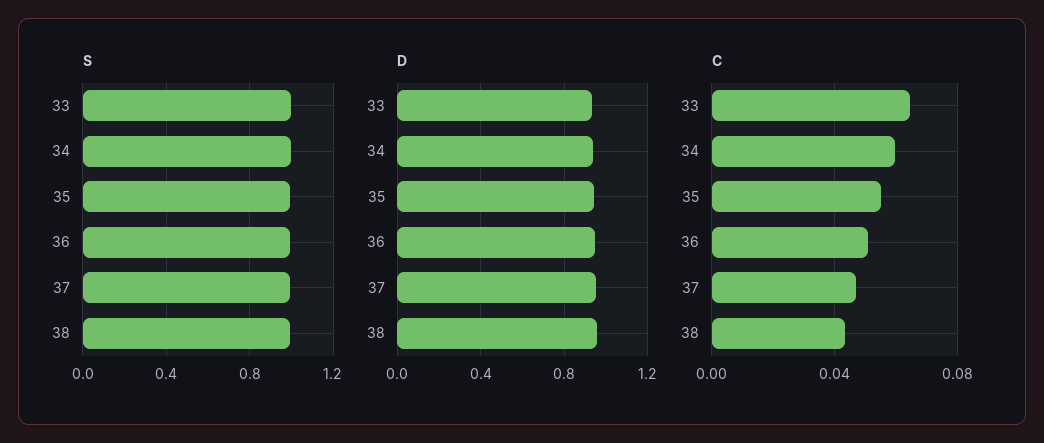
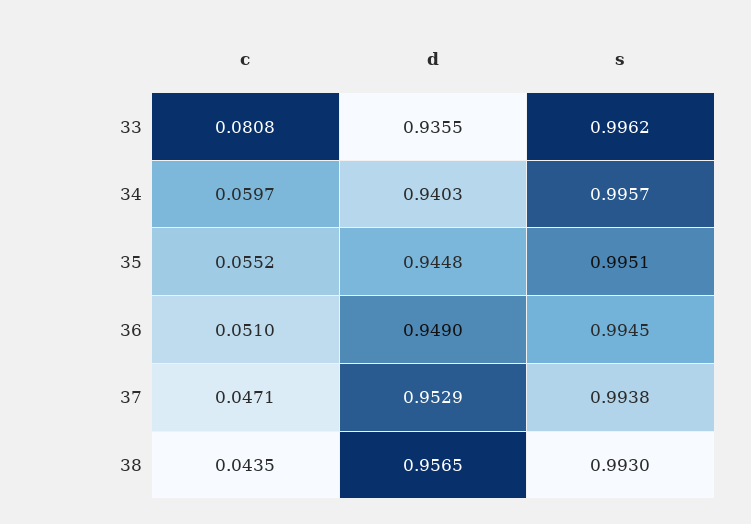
  {
    "S": {
      "33": 0.9962,
      "34": 0.9957,
      "35": 0.9951,
      "36": 0.9945,
      "37": 0.9938,
      "38": 0.993
    },
    "D": {
      "33": 0.9355,
      "34": 0.9403,
      "35": 0.9448,
      "36": 0.949,
      "37": 0.9529,
      "38": 0.9565
    },
    "C": {
-     "33": 0.065,
+     "33": 0.0808,
      "34": 0.0597,
      "35": 0.0552,
      "36": 0.051,
      "37": 0.0471,
      "38": 0.0435
    }
  }

